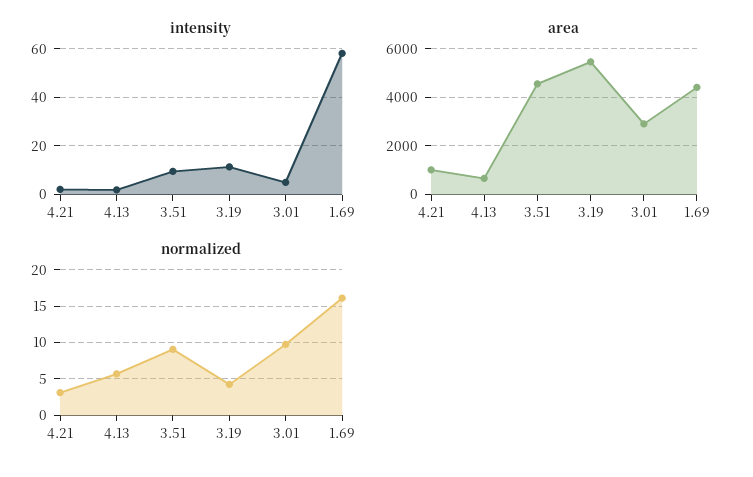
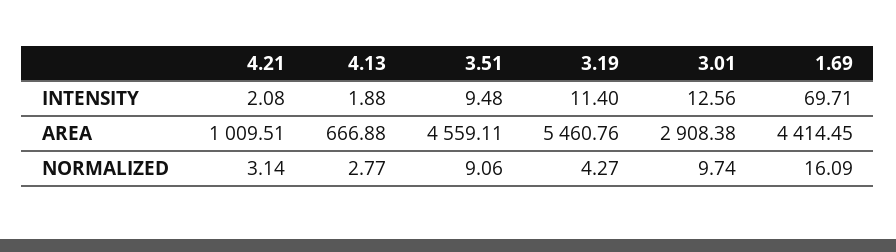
  {
    "intensity": {
      "4.21": 2.08,
      "4.13": 1.88,
      "3.51": 9.48,
      "3.19": 11.4,
-     "3.01": 5,
+     "3.01": 12.56,
-     "1.69": 57.5
+     "1.69": 69.71
    },
    "area": {
      "4.21": 1009.51,
      "4.13": 666.88,
      "3.51": 4559.11,
      "3.19": 5460.76,
      "3.01": 2908.38,
      "1.69": 4414.45
    },
    "normalized": {
      "4.21": 3.14,
-     "4.13": 6,
+     "4.13": 2.77,
      "3.51": 9.06,
      "3.19": 4.27,
      "3.01": 9.74,
      "1.69": 16.09
    }
  }

